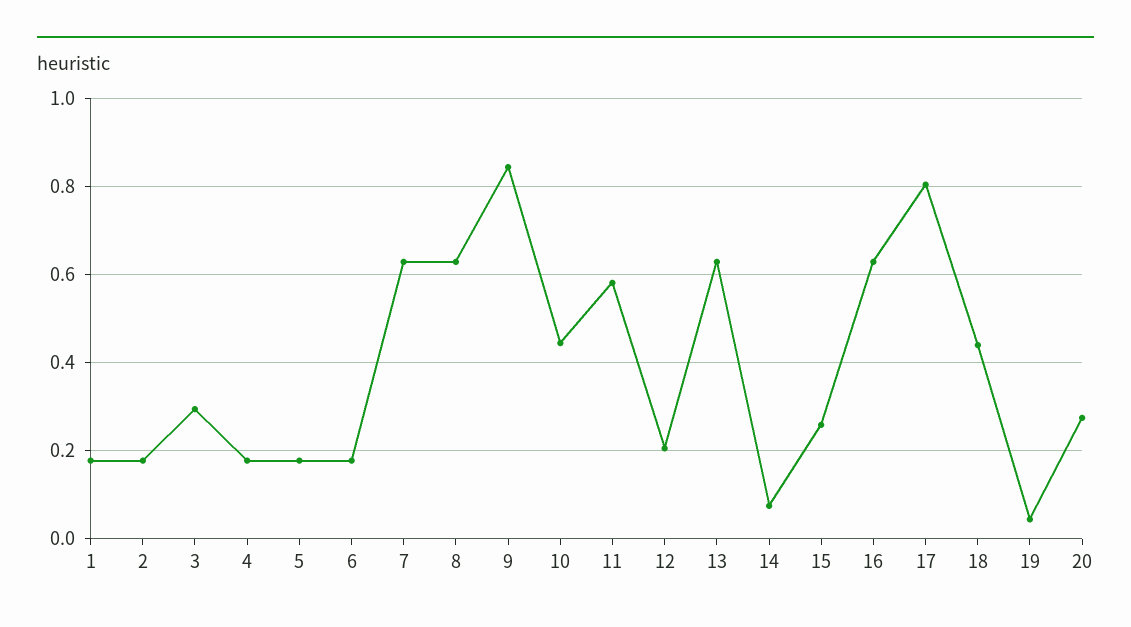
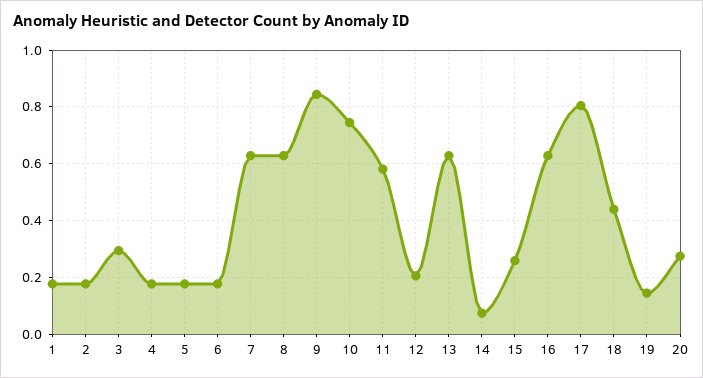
  {
    "1": 0.18,
    "2": 0.18,
    "3": 0.3,
    "4": 0.18,
    "5": 0.18,
    "6": 0.18,
    "7": 0.62,
    "8": 0.62,
    "9": 0.84,
-   "10": 0.44,
+   "10": 0.75,
    "11": 0.58,
    "12": 0.2,
    "13": 0.62,
    "14": 0.08,
    "15": 0.26,
    "16": 0.62,
    "17": 0.8,
    "18": 0.44,
-   "19": 0.04,
+   "19": 0.15,
    "20": 0.28
  }

